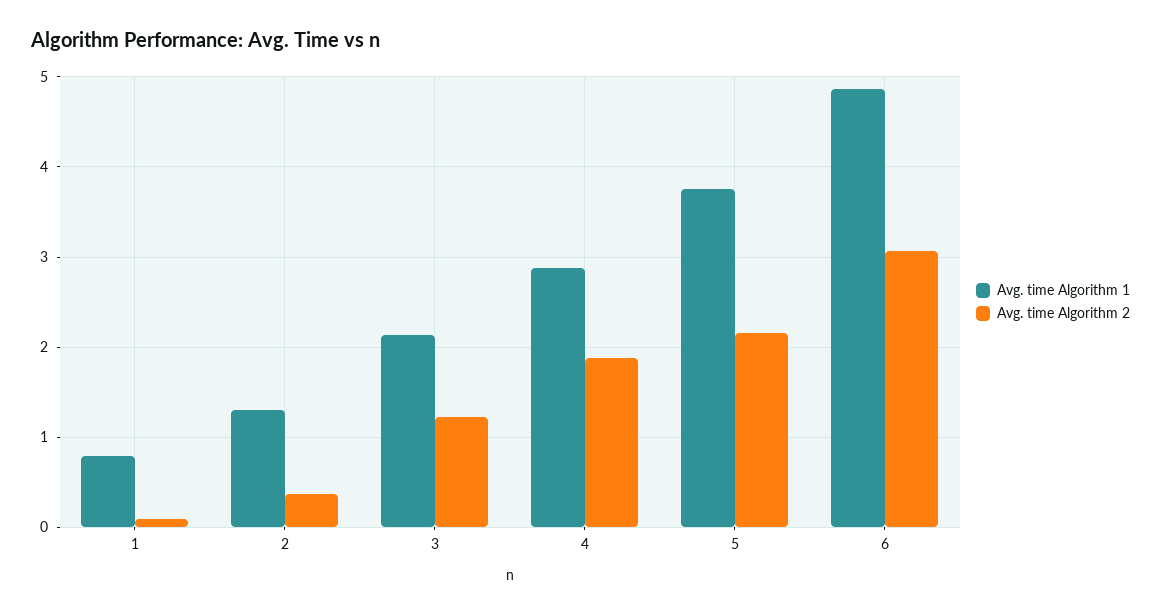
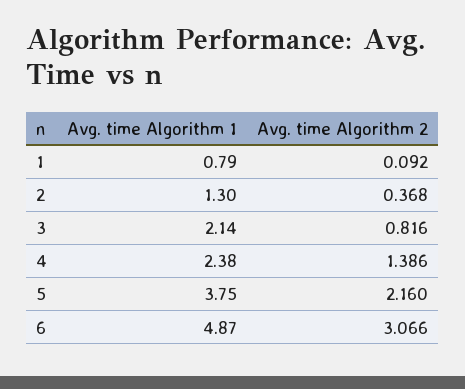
  {
    "Avg. time Algorithm 1": {
      "1": 0.79,
      "2": 1.3,
      "3": 2.14,
-     "4": 2.9,
+     "4": 2.38,
      "5": 3.75,
      "6": 4.87
    },
    "Avg. time Algorithm 2": {
      "1": 0.092,
      "2": 0.368,
-     "3": 1.2,
+     "3": 0.816,
-     "4": 1.9,
+     "4": 1.386,
      "5": 2.16,
      "6": 3.066
    }
  }

